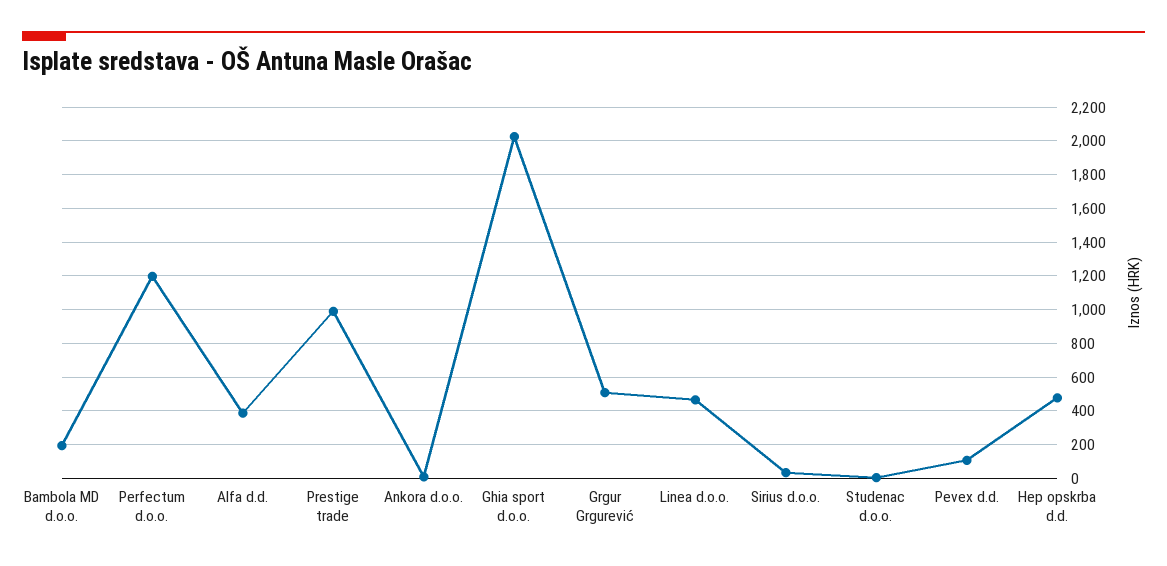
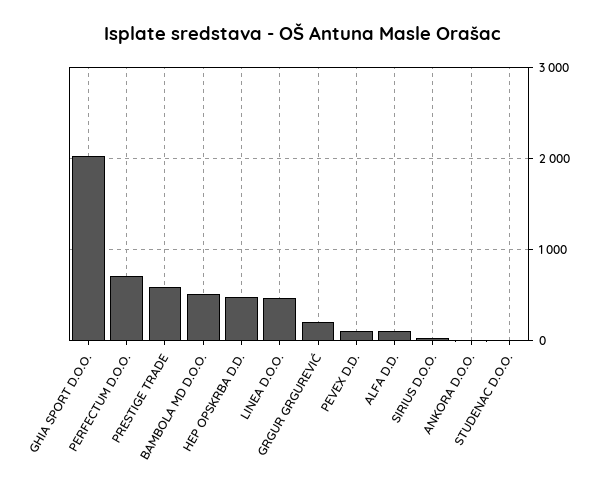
  {
-   "Bambola MD d.o.o.": 200,
+   "Bambola MD d.o.o.": 500,
-   "Perfectum d.o.o.": 1200,
+   "Perfectum d.o.o.": 700,
-   "Alfa d.d.": 400,
+   "Alfa d.d.": 100,
-   "Prestige trade": 1000,
+   "Prestige trade": 600,
    "Ankora d.o.o.": 0,
    "Ghia sport d.o.o.": 2050,
-   "Grgur Grgurević": 500,
+   "Grgur Grgurević": 200,
    "Linea d.o.o.": 450,
    "Sirius d.o.o.": 50,
    "Studenac d.o.o.": 0,
    "Pevex d.d.": 100,
    "Hep opskrba d.d.": 500
  }

